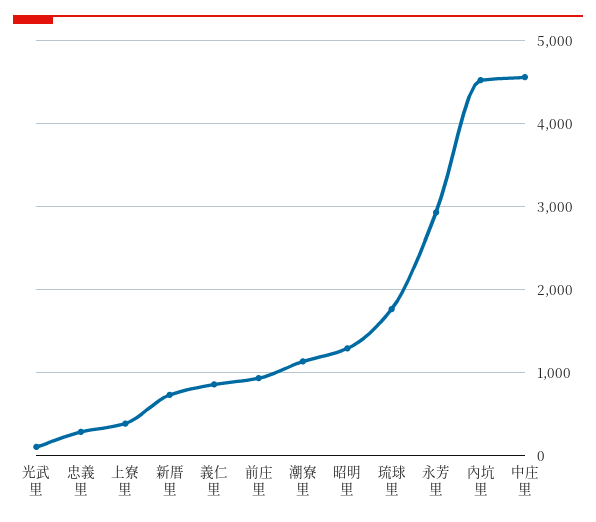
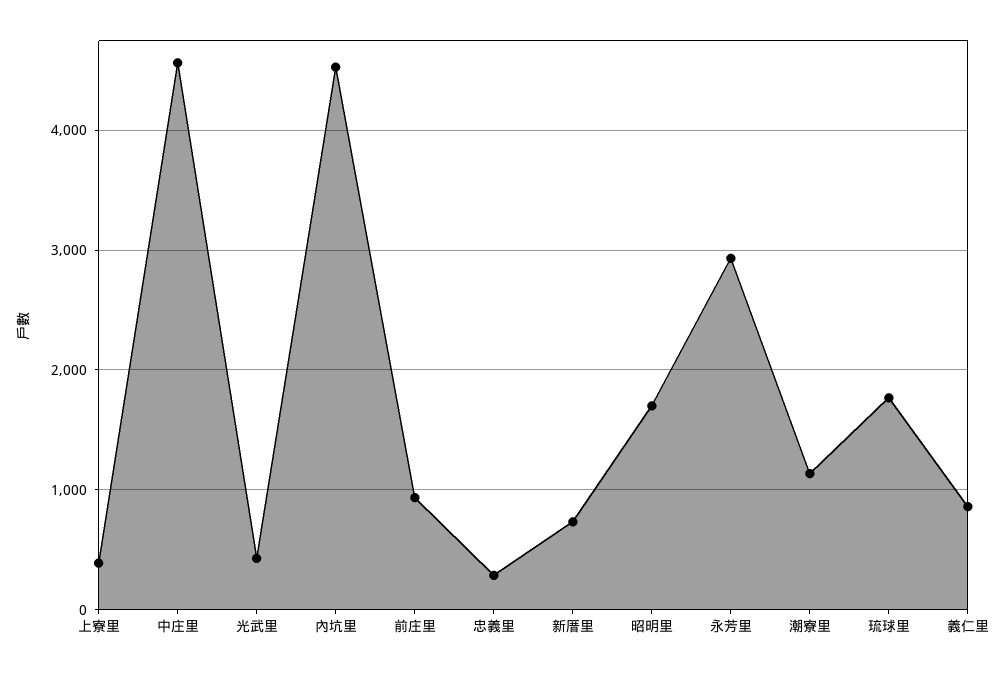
  {
-   "光武里": 100,
+   "光武里": 400,
    "忠義里": 300,
    "上寮里": 400,
    "新厝里": 700,
    "義仁里": 900,
    "前庄里": 900,
    "潮寮里": 1100,
-   "昭明里": 1300,
+   "昭明里": 1700,
    "琉球里": 1800,
    "永芳里": 2900,
    "內坑里": 4500,
    "中庄里": 4600
  }

